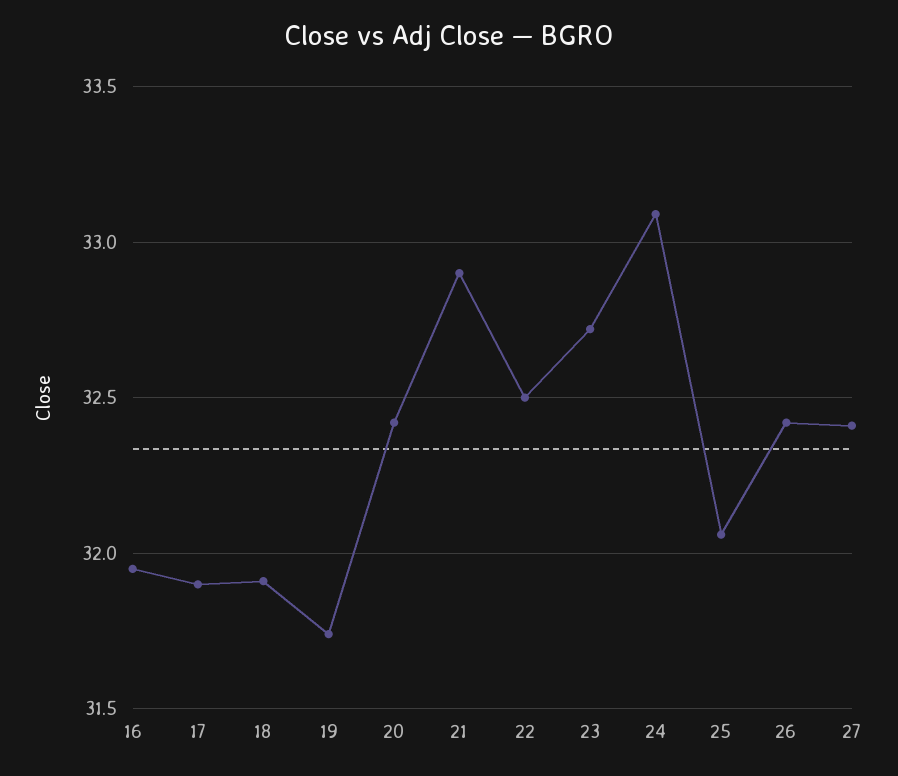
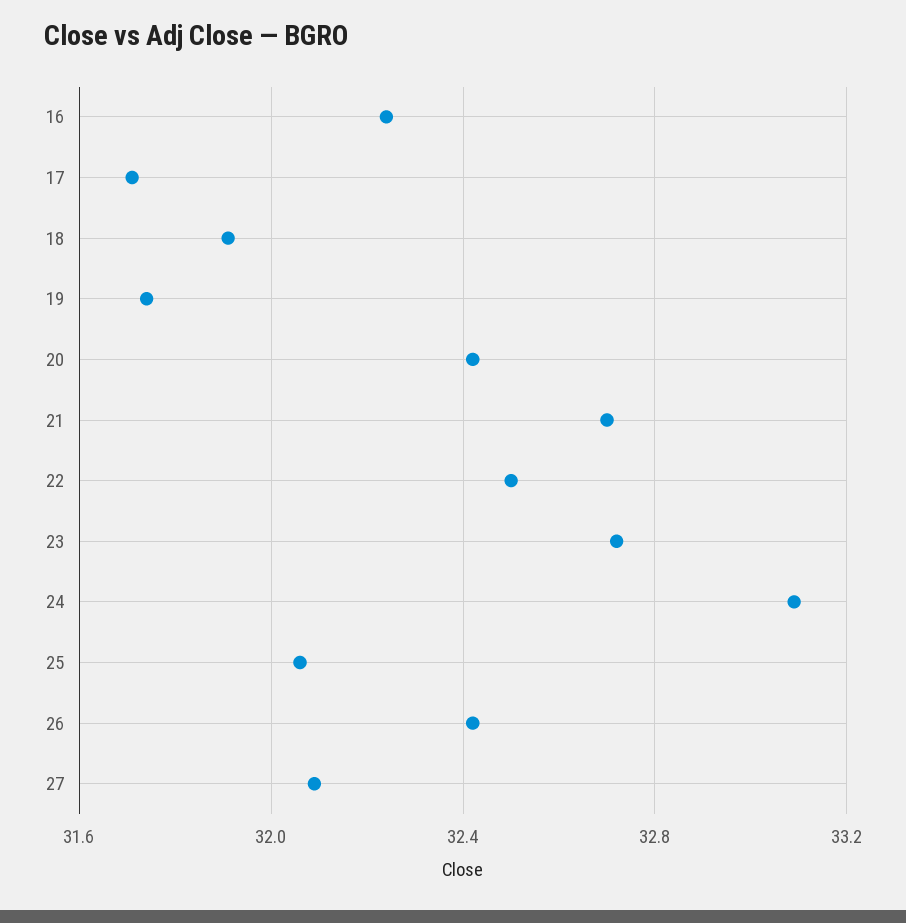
  {
-   "16": 31.95,
+   "16": 32.25,
-   "17": 31.9,
+   "17": 31.7,
    "18": 31.9,
    "19": 31.75,
    "20": 32.4,
-   "21": 32.9,
+   "21": 32.7,
    "22": 32.5,
    "23": 32.7,
    "24": 33.1,
    "25": 32.05,
    "26": 32.4,
-   "27": 32.4
+   "27": 32.1
  }

